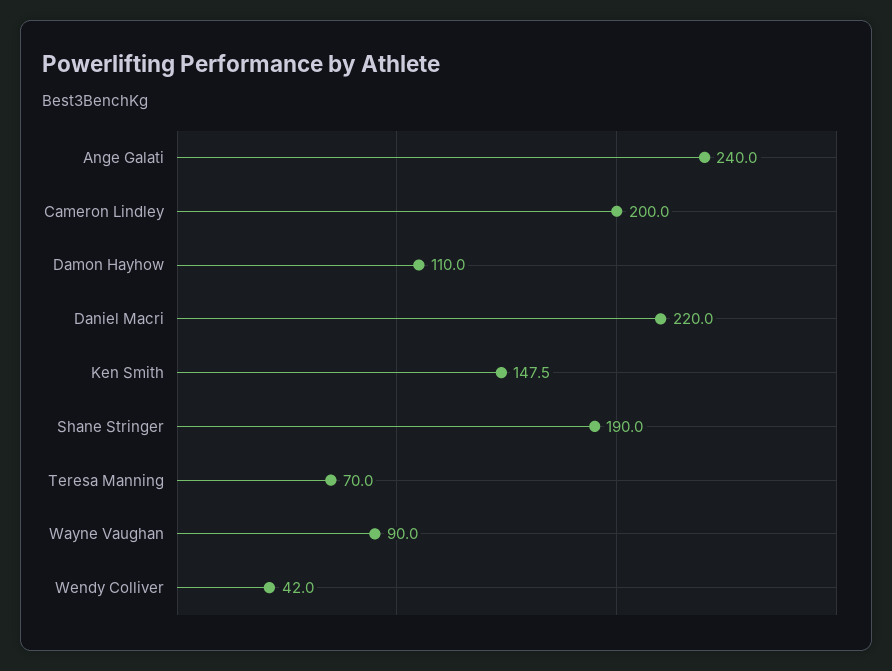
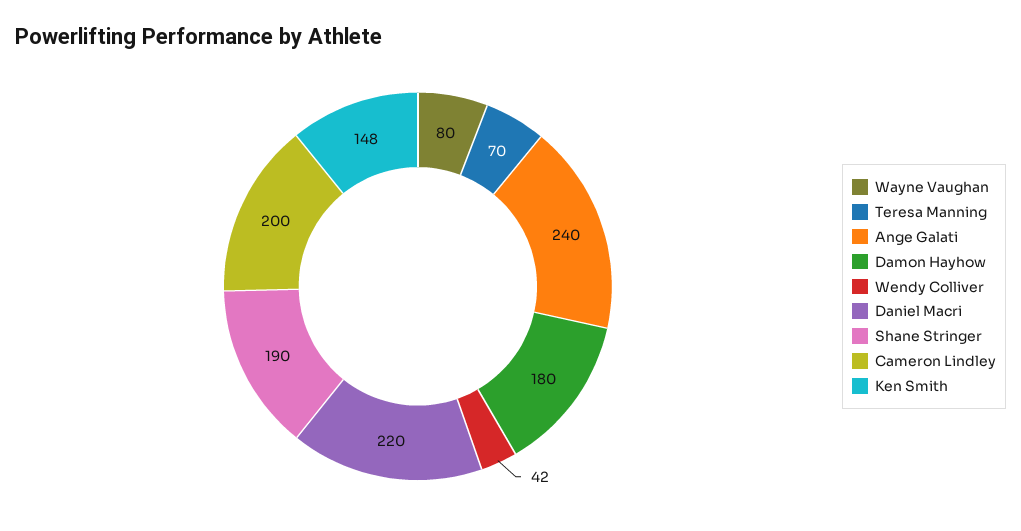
  {
    "Ange Galati": 240,
    "Cameron Lindley": 200,
-   "Damon Hayhow": 110,
+   "Damon Hayhow": 180,
    "Daniel Macri": 220,
    "Ken Smith": 147.5,
    "Shane Stringer": 190,
    "Teresa Manning": 70,
-   "Wayne Vaughan": 90,
+   "Wayne Vaughan": 80,
    "Wendy Colliver": 42
  }

